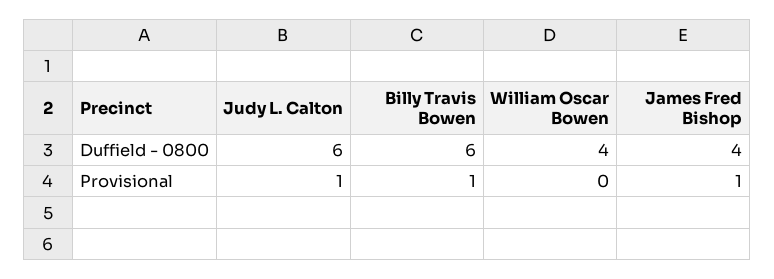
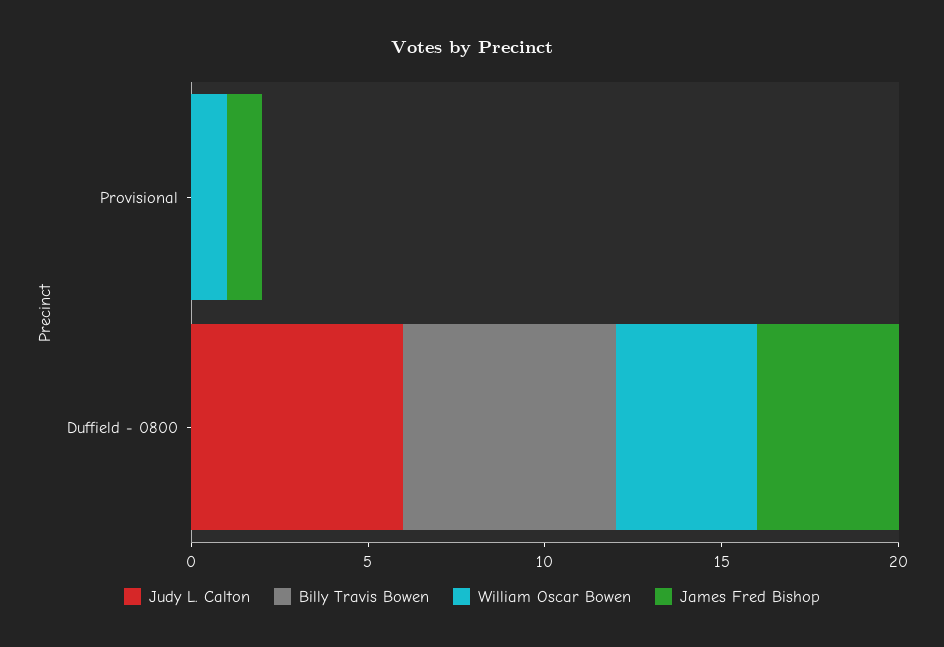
  {
    "Judy L. Calton": {
      "Duffield - 0800": 6,
-     "Provisional": 1
+     "Provisional": 0
    },
    "Billy Travis Bowen": {
      "Duffield - 0800": 6,
-     "Provisional": 1
+     "Provisional": 0
    },
    "William Oscar Bowen": {
      "Duffield - 0800": 4,
-     "Provisional": 0
+     "Provisional": 1
    },
    "James Fred Bishop": {
      "Duffield - 0800": 4,
      "Provisional": 1
    }
  }

